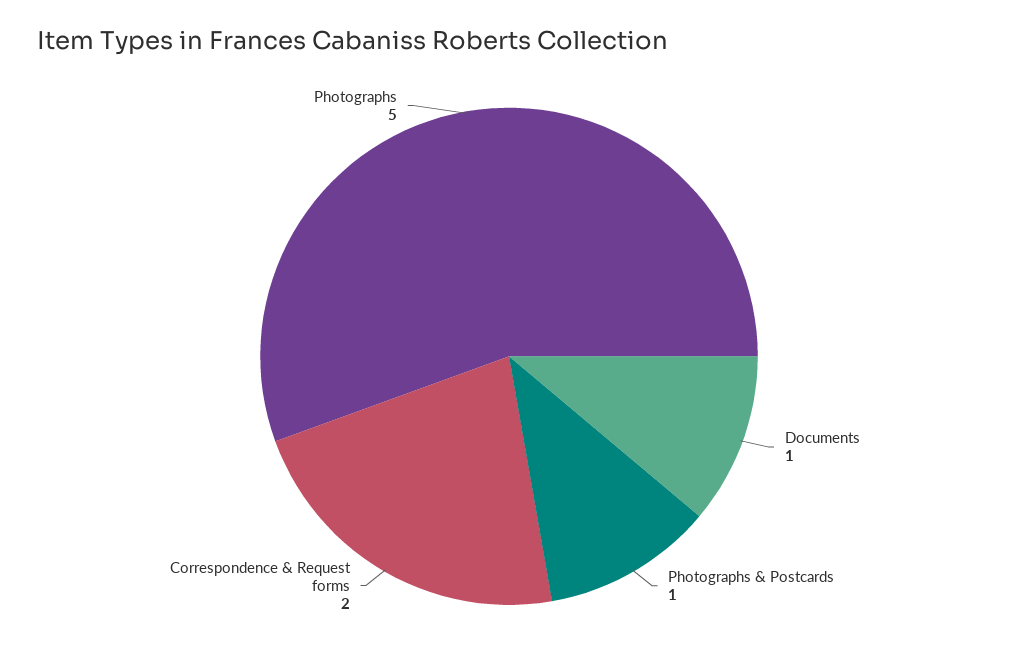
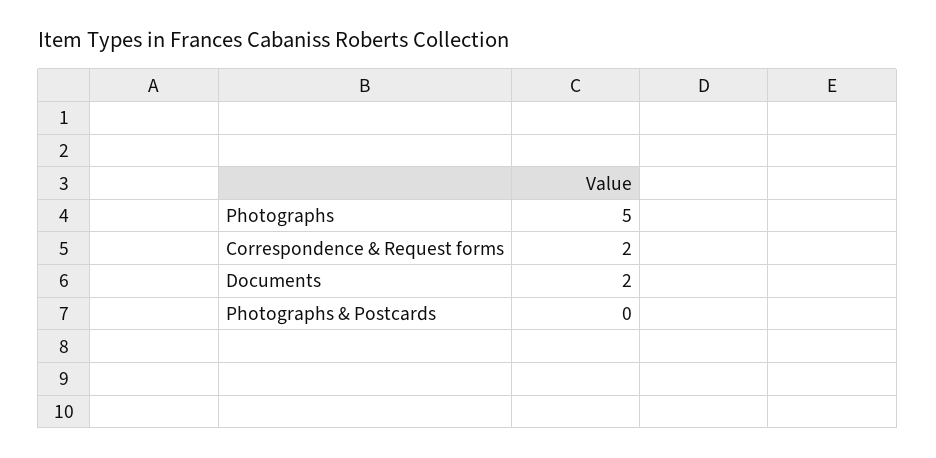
  {
-   "Documents": 1,
+   "Documents": 2,
-   "Photographs & Postcards": 1,
+   "Photographs & Postcards": 0,
    "Correspondence & Request forms": 2,
    "Photographs": 5
  }

